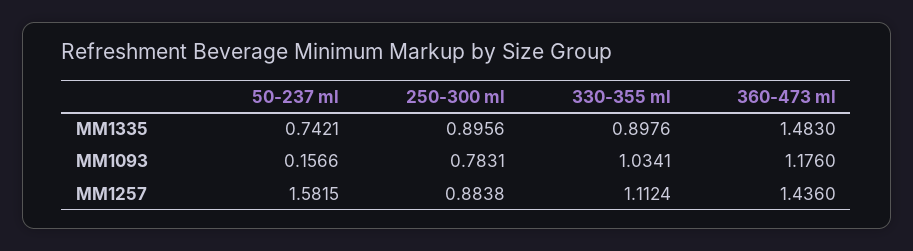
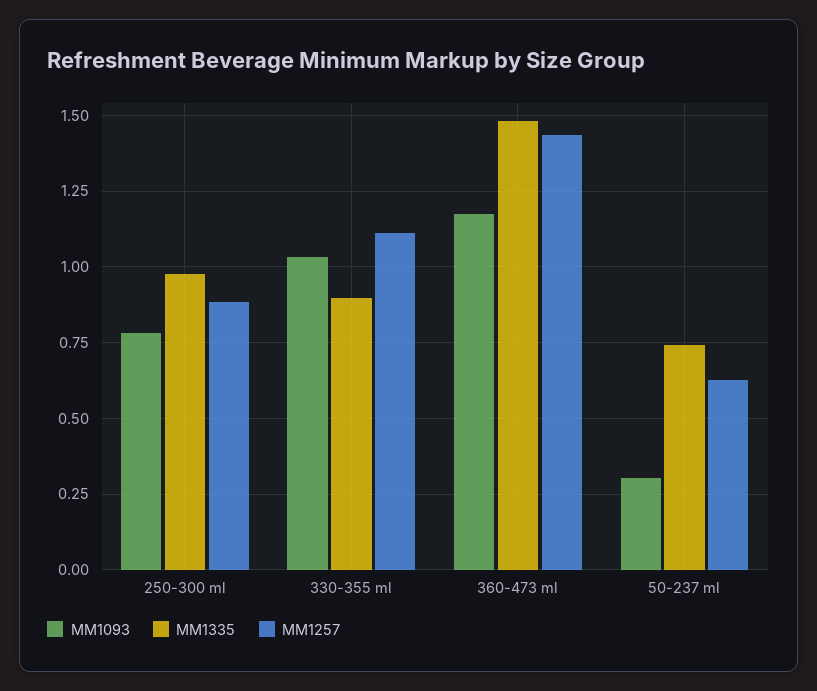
  {
    "MM1335": {
      "50-237 ml": 0.7421,
-     "250-300 ml": 0.8956,
+     "250-300 ml": 0.975,
      "330-355 ml": 0.8976,
      "360-473 ml": 1.483
    },
    "MM1093": {
-     "50-237 ml": 0.1566,
+     "50-237 ml": 0.3,
      "250-300 ml": 0.7831,
      "330-355 ml": 1.0341,
      "360-473 ml": 1.176
    },
    "MM1257": {
-     "50-237 ml": 1.5815,
+     "50-237 ml": 0.625,
      "250-300 ml": 0.8838,
      "330-355 ml": 1.1124,
      "360-473 ml": 1.436
    }
  }

